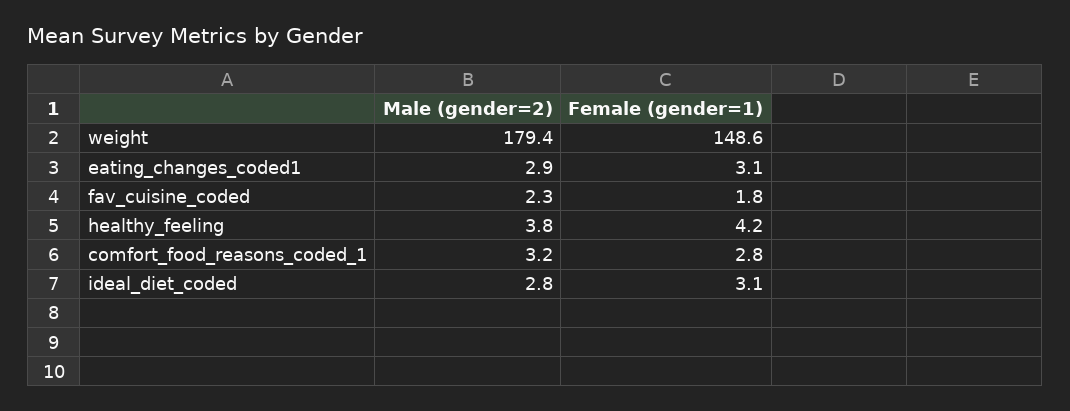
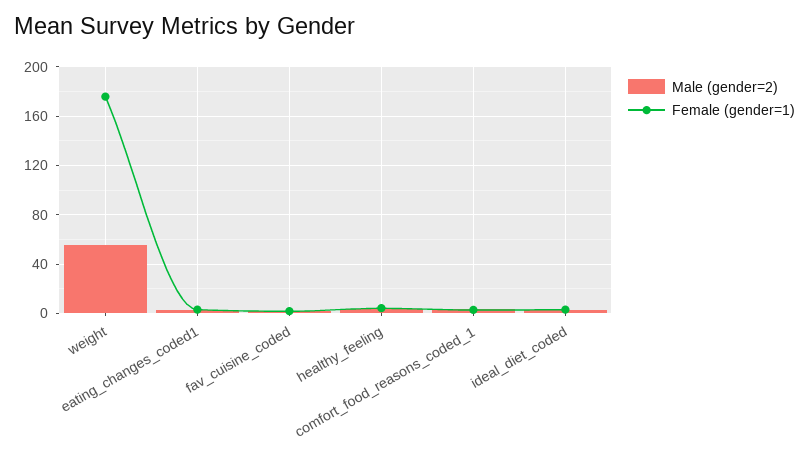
  {
    "Male (gender=2)": {
-     "weight": 179.4,
+     "weight": 55,
      "eating_changes_coded1": 2.9,
      "fav_cuisine_coded": 2.3,
      "healthy_feeling": 3.8,
      "comfort_food_reasons_coded_1": 3.2,
      "ideal_diet_coded": 2.8
    },
    "Female (gender=1)": {
-     "weight": 148.6,
+     "weight": 175,
      "eating_changes_coded1": 3.1,
      "fav_cuisine_coded": 1.8,
      "healthy_feeling": 4.2,
      "comfort_food_reasons_coded_1": 2.8,
      "ideal_diet_coded": 3.1
    }
  }

